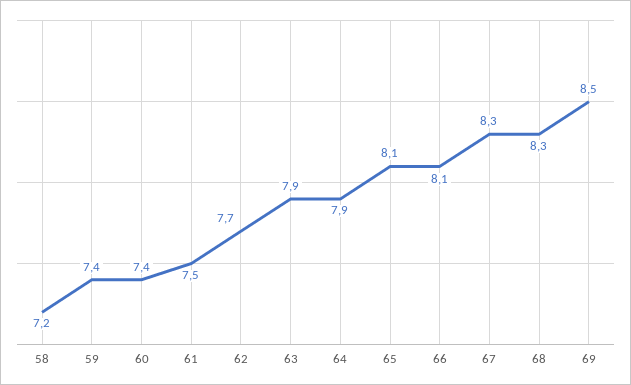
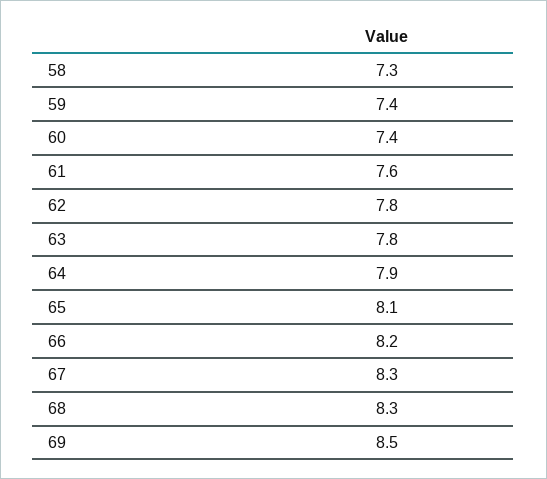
  {
-   "58": 7.2,
+   "58": 7.3,
    "59": 7.4,
    "60": 7.4,
-   "61": 7.5,
+   "61": 7.6,
-   "62": 7.7,
+   "62": 7.8,
-   "63": 7.9,
+   "63": 7.8,
    "64": 7.9,
    "65": 8.1,
-   "66": 8.1,
+   "66": 8.2,
    "67": 8.3,
    "68": 8.3,
    "69": 8.5
  }

